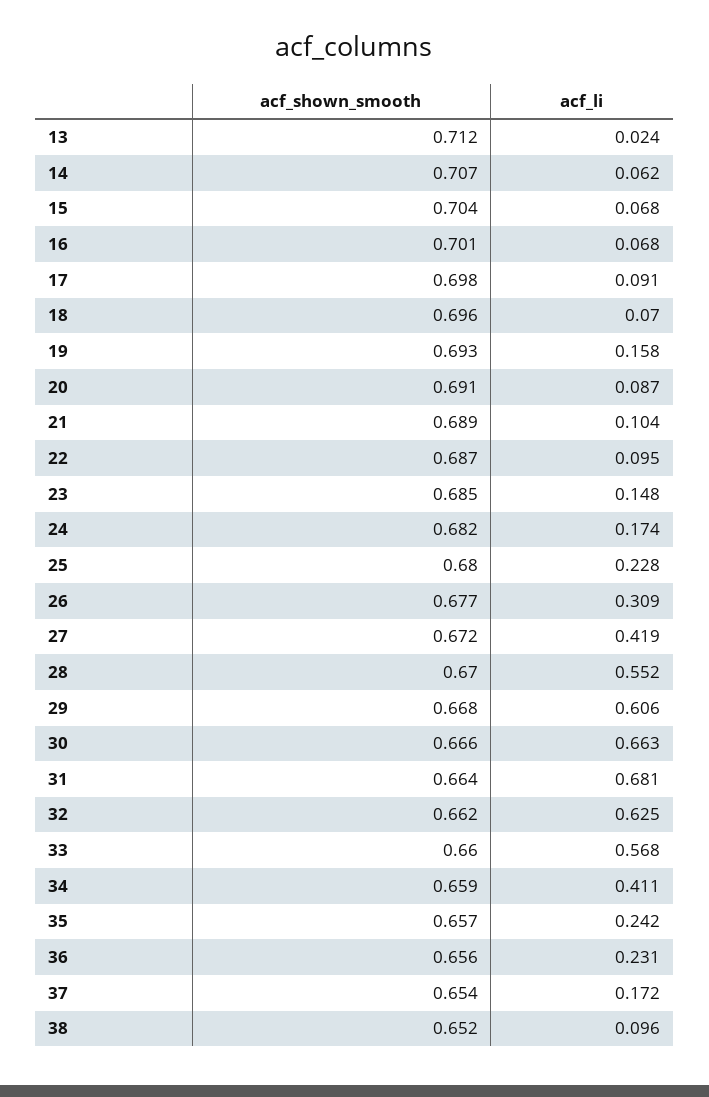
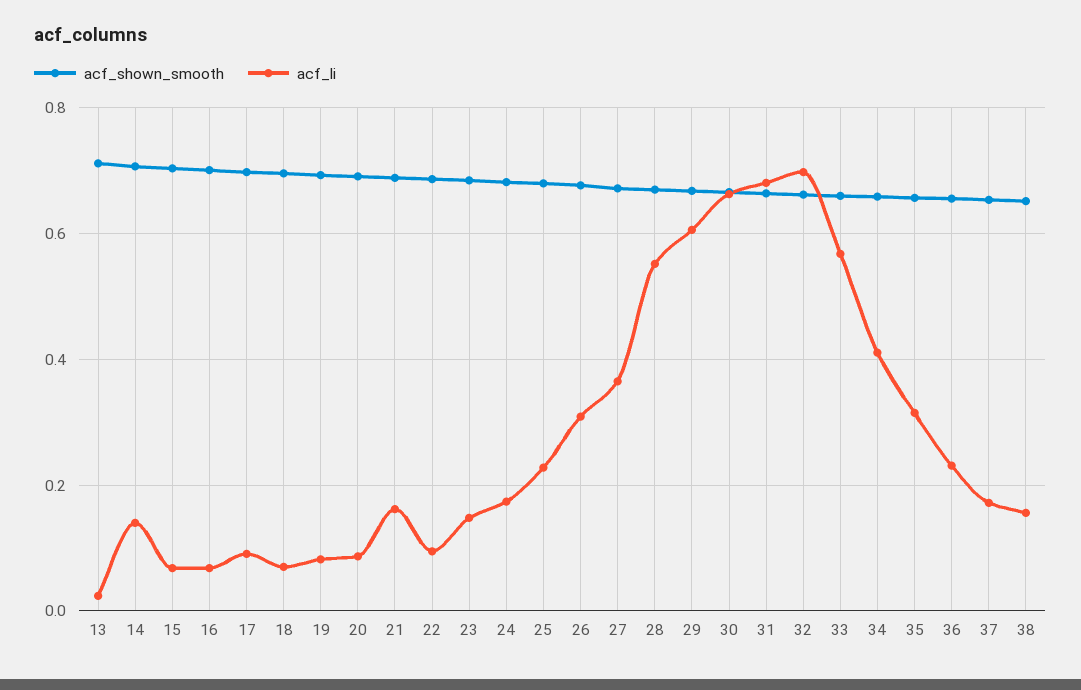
  {
    "acf_shown_smooth": {
      "13": 0.712,
      "14": 0.707,
      "15": 0.704,
      "16": 0.701,
      "17": 0.698,
      "18": 0.696,
      "19": 0.693,
      "20": 0.691,
      "21": 0.689,
      "22": 0.687,
      "23": 0.685,
      "24": 0.682,
      "25": 0.68,
      "26": 0.677,
      "27": 0.672,
      "28": 0.67,
      "29": 0.668,
      "30": 0.666,
      "31": 0.664,
      "32": 0.662,
      "33": 0.66,
      "34": 0.659,
      "35": 0.657,
      "36": 0.656,
      "37": 0.654,
      "38": 0.652
    },
    "acf_li": {
      "13": 0.024,
-     "14": 0.062,
+     "14": 0.14,
      "15": 0.068,
      "16": 0.068,
      "17": 0.091,
      "18": 0.07,
-     "19": 0.158,
+     "19": 0.08,
      "20": 0.087,
-     "21": 0.104,
+     "21": 0.16,
      "22": 0.095,
      "23": 0.148,
      "24": 0.174,
      "25": 0.228,
      "26": 0.309,
-     "27": 0.419,
+     "27": 0.36,
      "28": 0.552,
      "29": 0.606,
      "30": 0.663,
      "31": 0.681,
-     "32": 0.625,
+     "32": 0.7,
      "33": 0.568,
      "34": 0.411,
-     "35": 0.242,
+     "35": 0.32,
      "36": 0.231,
      "37": 0.172,
-     "38": 0.096
+     "38": 0.16
    }
  }

